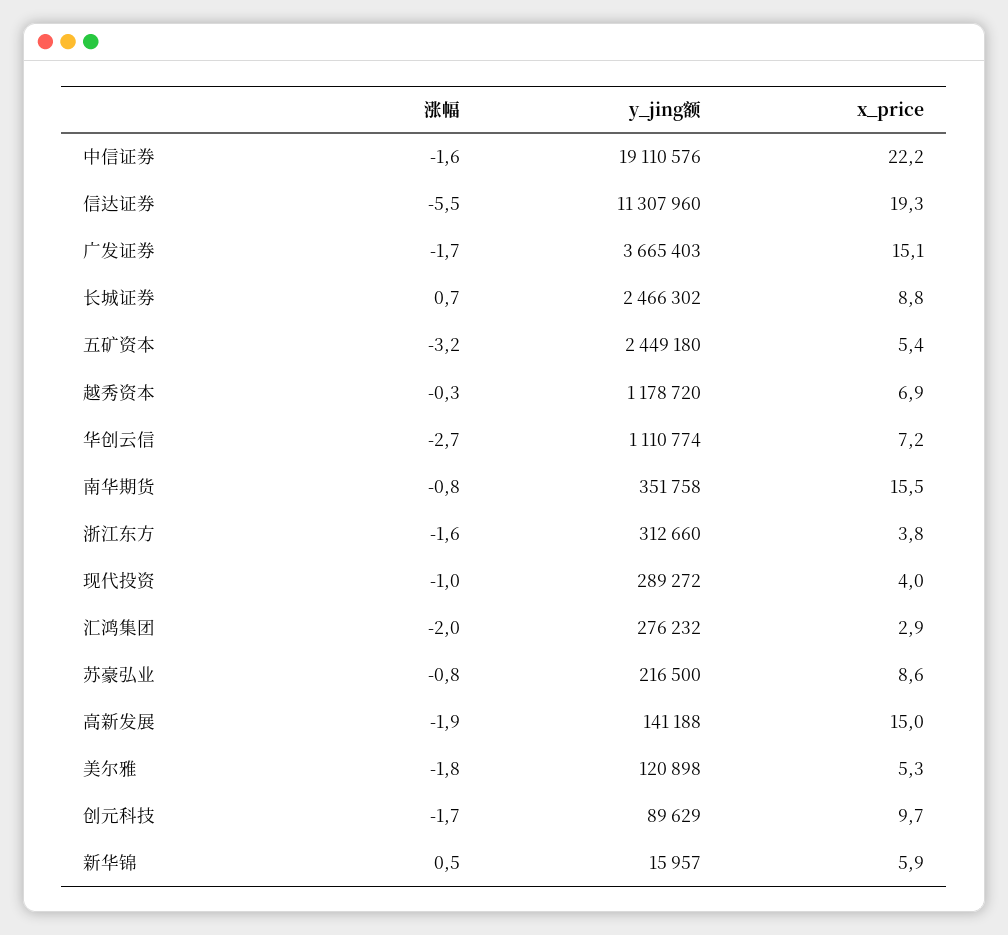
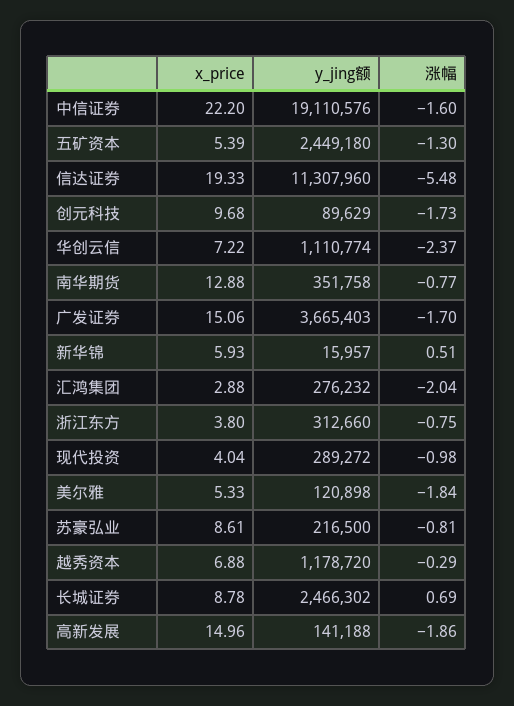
  {
    "涨幅": {
      "中信证券": -1.6,
      "信达证券": -5.48,
      "广发证券": -1.7,
      "长城证券": 0.69,
-     "五矿资本": -3.2,
+     "五矿资本": -1.3,
      "越秀资本": -0.29,
-     "华创云信": -2.7,
+     "华创云信": -2.37,
      "南华期货": -0.77,
-     "浙江东方": -1.6,
+     "浙江东方": -0.75,
      "现代投资": -0.98,
      "汇鸿集团": -2.04,
      "苏豪弘业": -0.81,
      "高新发展": -1.86,
      "美尔雅": -1.84,
      "创元科技": -1.73,
      "新华锦": 0.51
    },
    "y_jing额": {
      "中信证券": 19110576,
      "信达证券": 11307960,
      "广发证券": 3665403,
      "长城证券": 2466302,
      "五矿资本": 2449180,
      "越秀资本": 1178720,
      "华创云信": 1110774,
      "南华期货": 351758,
      "浙江东方": 312660,
      "现代投资": 289272,
      "汇鸿集团": 276232,
      "苏豪弘业": 216500,
      "高新发展": 141188,
      "美尔雅": 120898,
      "创元科技": 89629,
      "新华锦": 15957
    },
    "x_price": {
      "中信证券": 22.2,
      "信达证券": 19.33,
      "广发证券": 15.06,
      "长城证券": 8.78,
      "五矿资本": 5.39,
      "越秀资本": 6.88,
      "华创云信": 7.22,
-     "南华期货": 15.5,
+     "南华期货": 12.88,
      "浙江东方": 3.8,
      "现代投资": 4.04,
      "汇鸿集团": 2.88,
      "苏豪弘业": 8.61,
      "高新发展": 14.96,
      "美尔雅": 5.33,
      "创元科技": 9.68,
      "新华锦": 5.93
    }
  }

